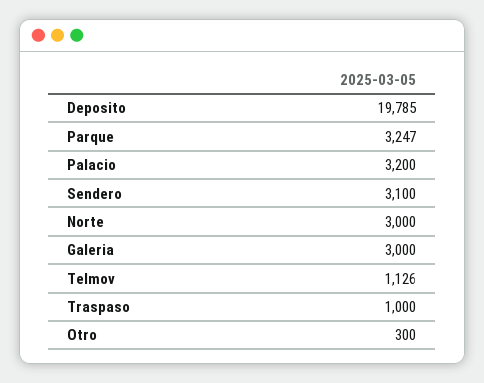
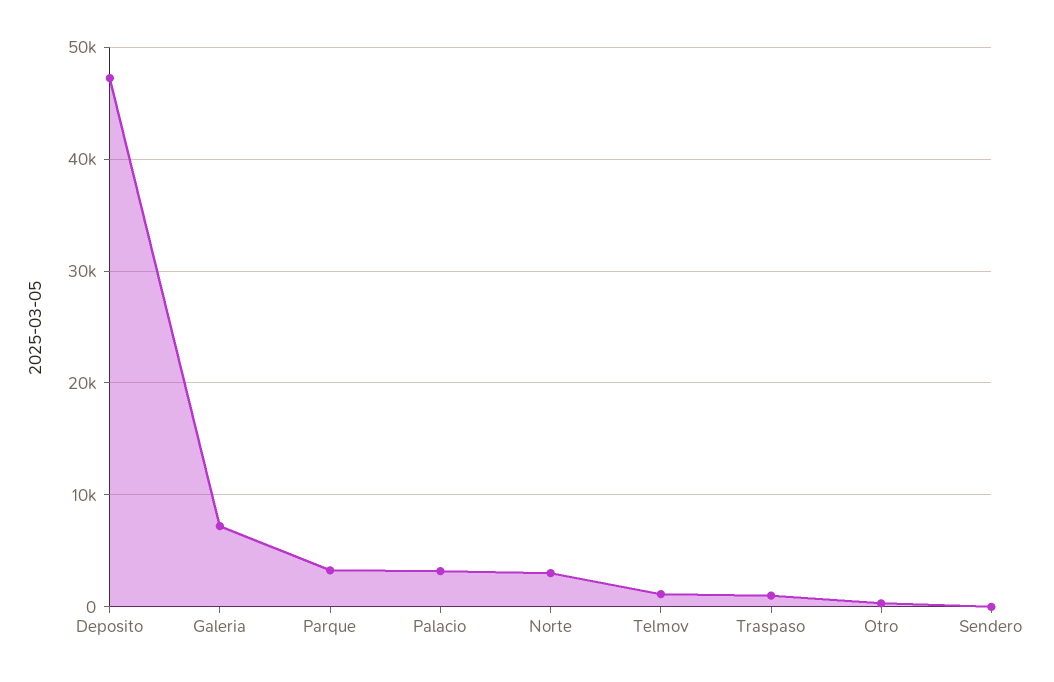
  {
-   "Deposito": 19785,
+   "Deposito": 47000,
    "Parque": 3247,
    "Palacio": 3200,
-   "Sendero": 3100,
+   "Sendero": 0,
    "Norte": 3000,
-   "Galeria": 3000,
+   "Galeria": 7000,
    "Telmov": 1126,
    "Traspaso": 1000,
    "Otro": 300
  }

